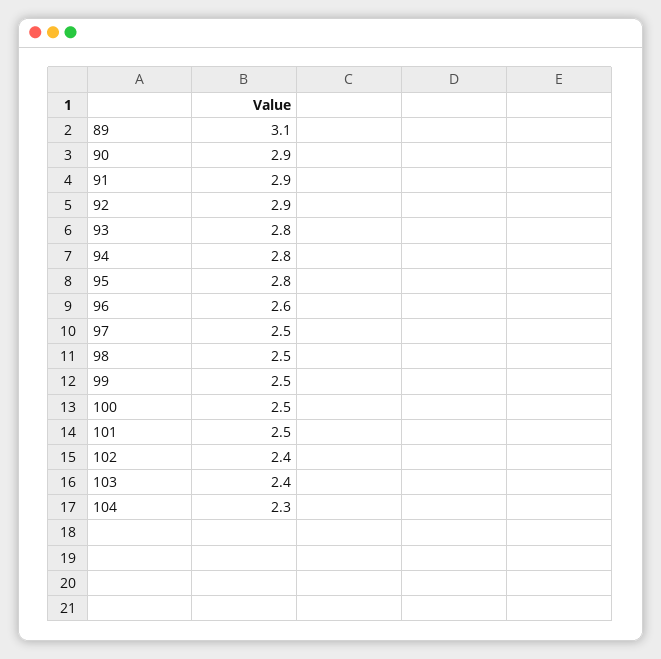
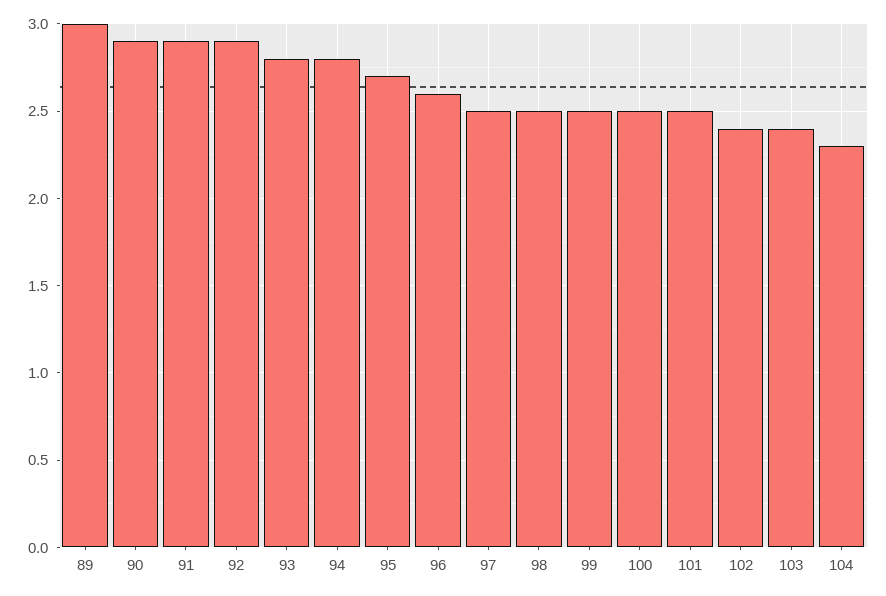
  {
-   "89": 3.1,
+   "89": 3,
    "90": 2.9,
    "91": 2.9,
    "92": 2.9,
    "93": 2.8,
    "94": 2.8,
-   "95": 2.8,
+   "95": 2.7,
    "96": 2.6,
    "97": 2.5,
    "98": 2.5,
    "99": 2.5,
    "100": 2.5,
    "101": 2.5,
    "102": 2.4,
    "103": 2.4,
    "104": 2.3
  }

